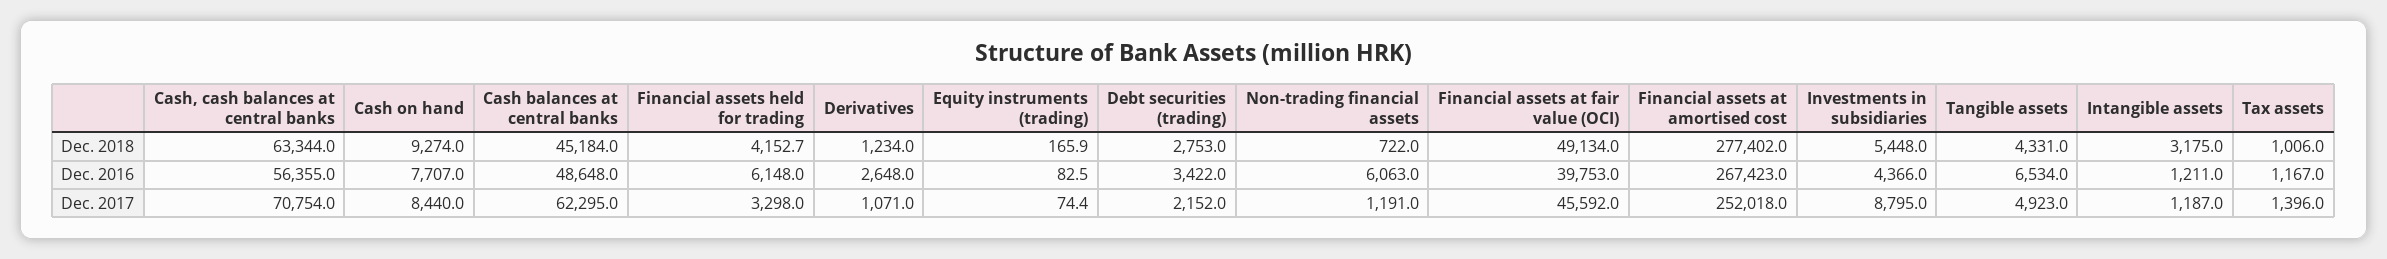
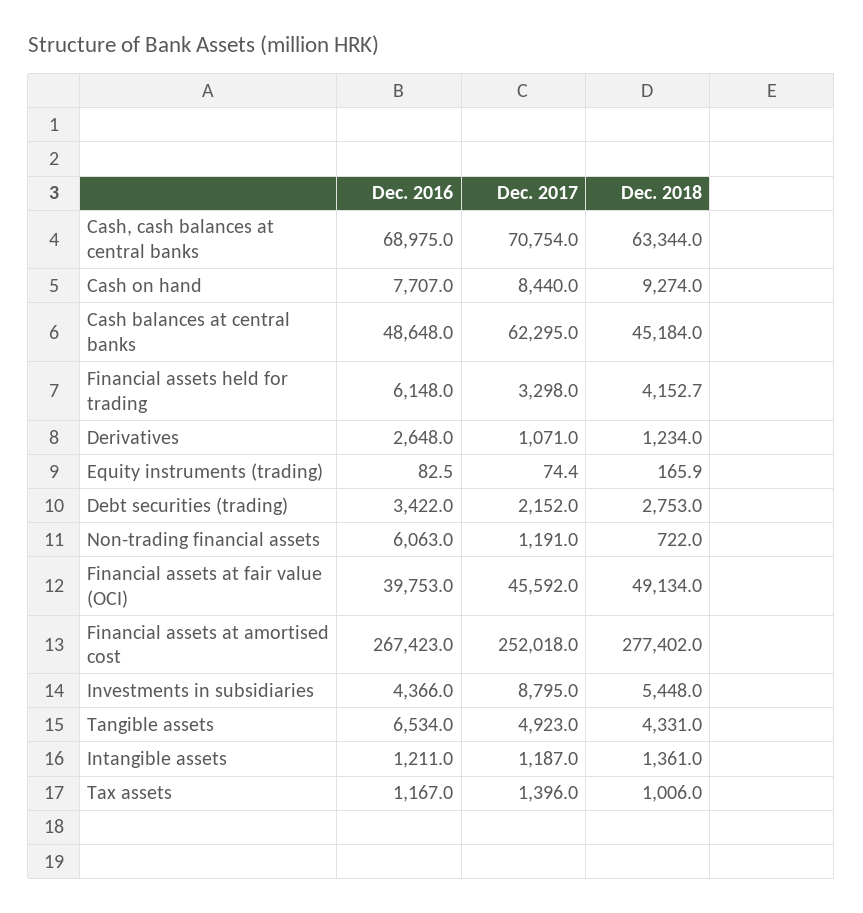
  {
    "Cash, cash balances at central banks": {
      "Dec. 2018": 63344,
-     "Dec. 2016": 56355,
+     "Dec. 2016": 68975,
      "Dec. 2017": 70754
    },
    "Cash on hand": {
      "Dec. 2018": 9274,
      "Dec. 2016": 7707,
      "Dec. 2017": 8440
    },
    "Cash balances at central banks": {
      "Dec. 2018": 45184,
      "Dec. 2016": 48648,
      "Dec. 2017": 62295
    },
    "Financial assets held for trading": {
      "Dec. 2018": 4152.7,
      "Dec. 2016": 6148,
      "Dec. 2017": 3298
    },
    "Derivatives": {
      "Dec. 2018": 1234,
      "Dec. 2016": 2648,
      "Dec. 2017": 1071
    },
    "Equity instruments (trading)": {
      "Dec. 2018": 165.9,
      "Dec. 2016": 82.5,
      "Dec. 2017": 74.4
    },
    "Debt securities (trading)": {
      "Dec. 2018": 2753,
      "Dec. 2016": 3422,
      "Dec. 2017": 2152
    },
    "Non-trading financial assets": {
      "Dec. 2018": 722,
      "Dec. 2016": 6063,
      "Dec. 2017": 1191
    },
    "Financial assets at fair value (OCI)": {
      "Dec. 2018": 49134,
      "Dec. 2016": 39753,
      "Dec. 2017": 45592
    },
    "Financial assets at amortised cost": {
      "Dec. 2018": 277402,
      "Dec. 2016": 267423,
      "Dec. 2017": 252018
    },
    "Investments in subsidiaries": {
      "Dec. 2018": 5448,
      "Dec. 2016": 4366,
      "Dec. 2017": 8795
    },
    "Tangible assets": {
      "Dec. 2018": 4331,
      "Dec. 2016": 6534,
      "Dec. 2017": 4923
    },
    "Intangible assets": {
-     "Dec. 2018": 3175,
+     "Dec. 2018": 1361,
      "Dec. 2016": 1211,
      "Dec. 2017": 1187
    },
    "Tax assets": {
      "Dec. 2018": 1006,
      "Dec. 2016": 1167,
      "Dec. 2017": 1396
    }
  }

